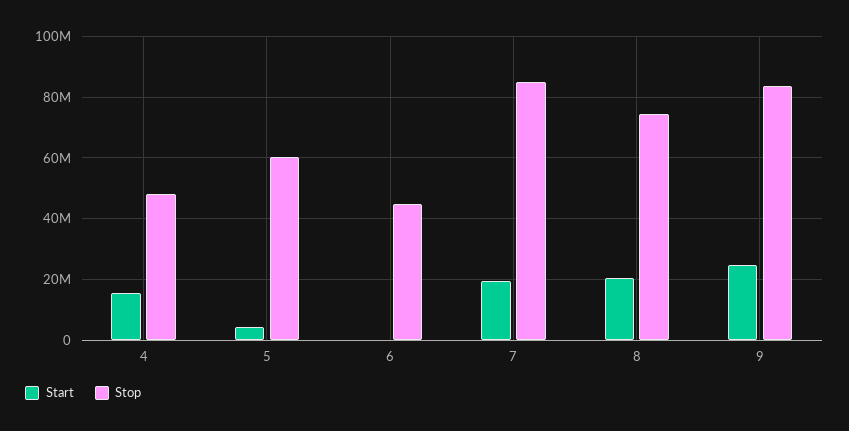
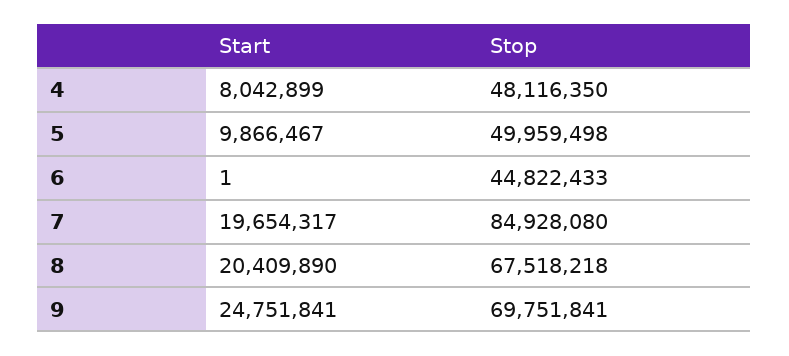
  {
    "Start": {
-     "4": 16000000,
+     "4": 8042899,
-     "5": 4000000,
+     "5": 9866467,
      "6": 1,
      "7": 19654317,
      "8": 20409890,
      "9": 24751841
    },
    "Stop": {
      "4": 48116350,
-     "5": 60000000,
+     "5": 49959498,
      "6": 44822433,
      "7": 84928080,
-     "8": 74000000,
+     "8": 67518218,
-     "9": 84000000
+     "9": 69751841
    }
  }

